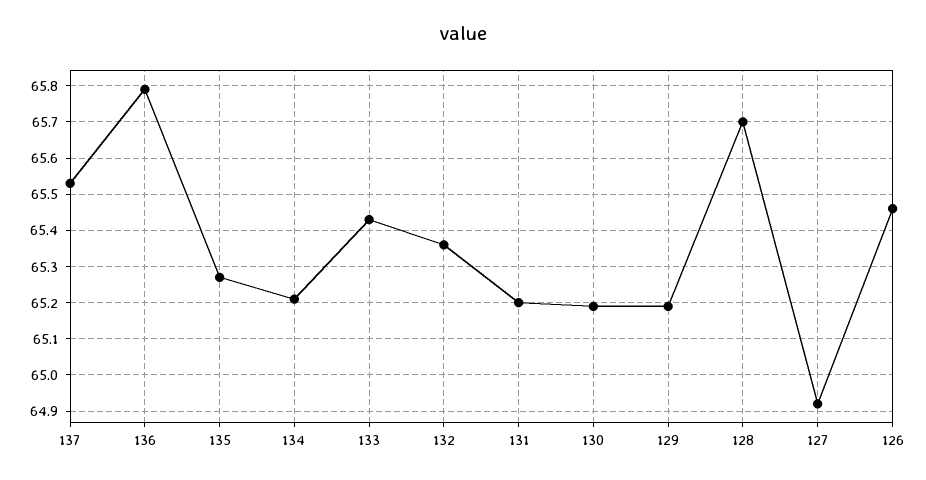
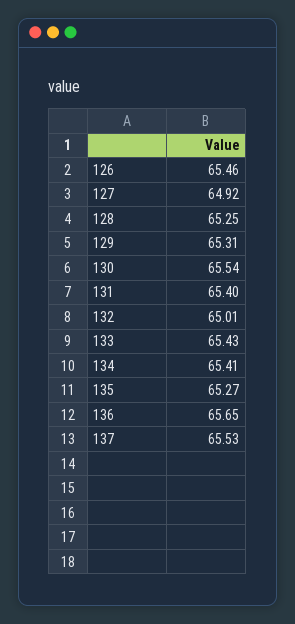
  {
    "137": 65.53,
-   "136": 65.8,
+   "136": 65.65,
    "135": 65.27,
-   "134": 65.2,
+   "134": 65.41,
    "133": 65.43,
-   "132": 65.35,
+   "132": 65.01,
-   "131": 65.2,
+   "131": 65.4,
-   "130": 65.2,
+   "130": 65.54,
-   "129": 65.2,
+   "129": 65.31,
-   "128": 65.7,
+   "128": 65.25,
    "127": 64.92,
    "126": 65.46
  }

